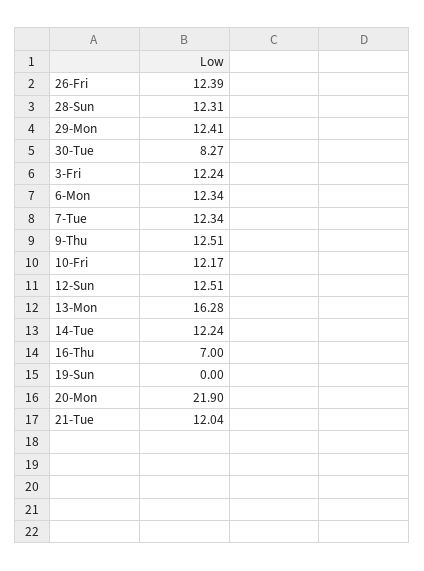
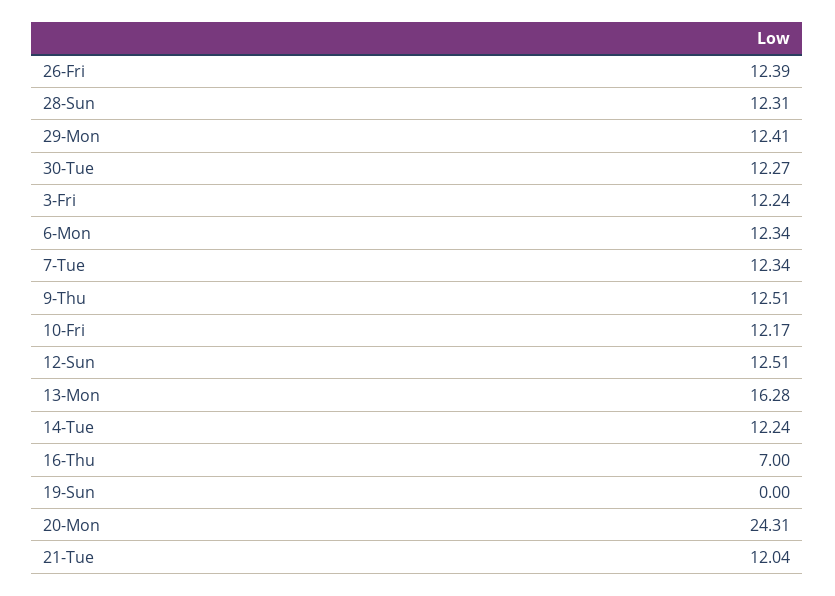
  {
    "26-Fri": 12.39,
    "28-Sun": 12.31,
    "29-Mon": 12.41,
-   "30-Tue": 8.27,
+   "30-Tue": 12.27,
    "3-Fri": 12.24,
    "6-Mon": 12.34,
    "7-Tue": 12.34,
    "9-Thu": 12.51,
    "10-Fri": 12.17,
    "12-Sun": 12.51,
    "13-Mon": 16.28,
    "14-Tue": 12.24,
    "16-Thu": 7,
    "19-Sun": 0,
-   "20-Mon": 21.9,
+   "20-Mon": 24.31,
    "21-Tue": 12.04
  }

